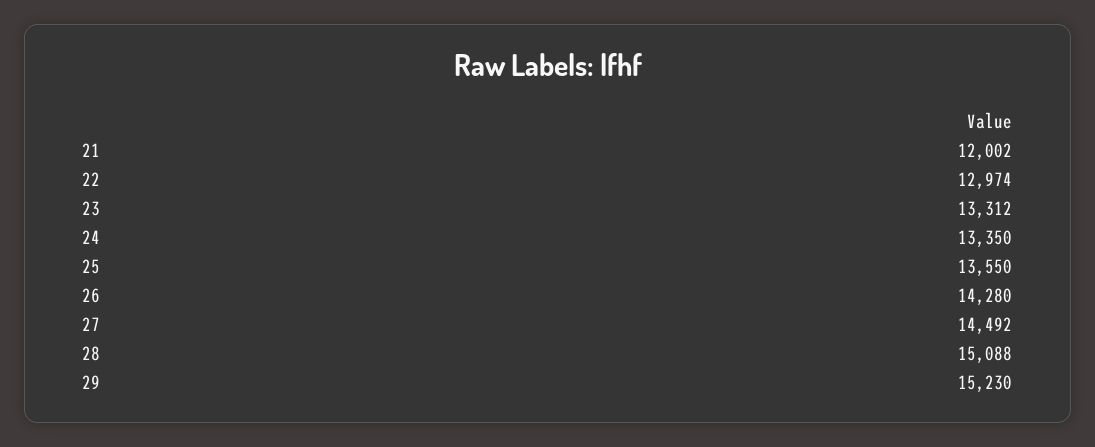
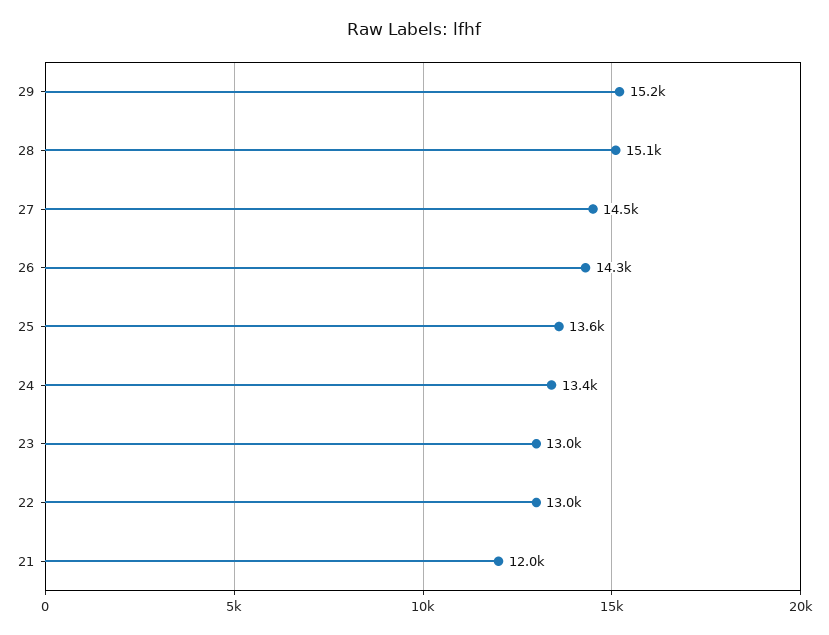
  {
    "21": 12002,
    "22": 12974,
-   "23": 13312,
+   "23": 13000,
    "24": 13350,
    "25": 13550,
    "26": 14280,
    "27": 14492,
    "28": 15088,
    "29": 15230
  }

